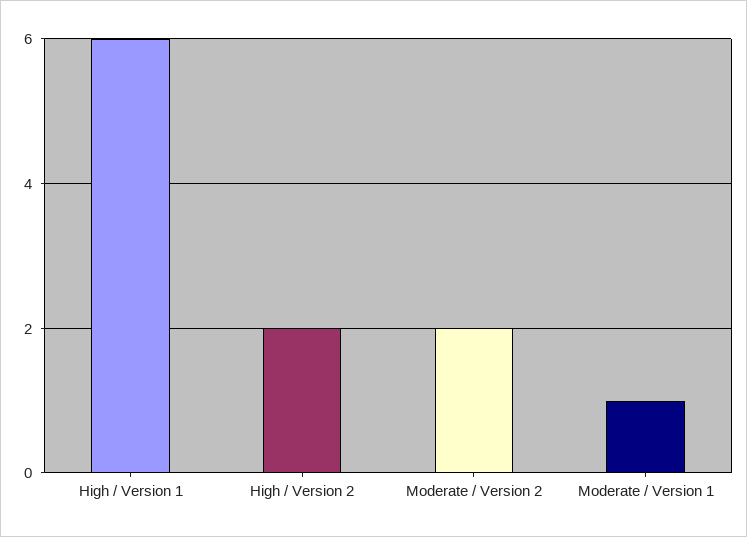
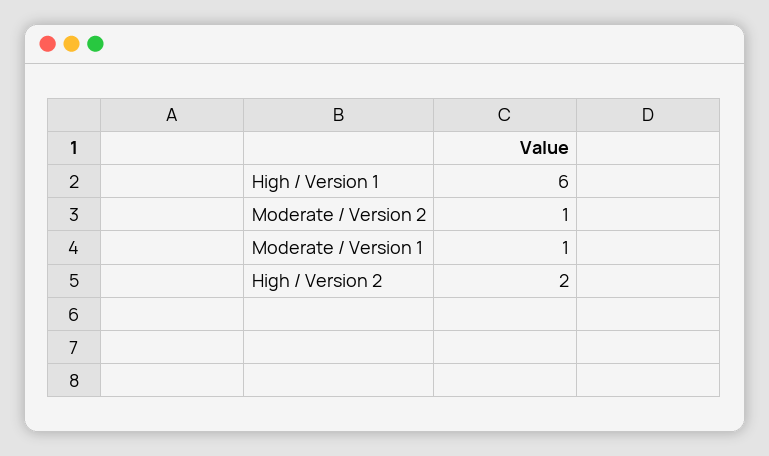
  {
    "High / Version 1": 6,
    "High / Version 2": 2,
-   "Moderate / Version 2": 2,
+   "Moderate / Version 2": 1,
    "Moderate / Version 1": 1
  }

